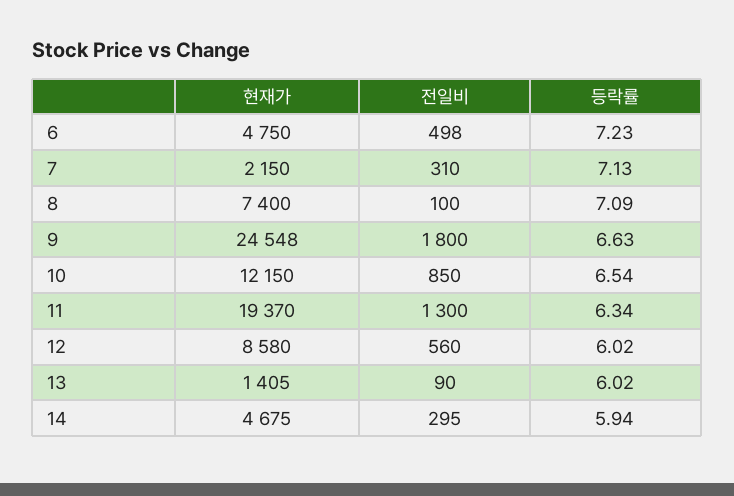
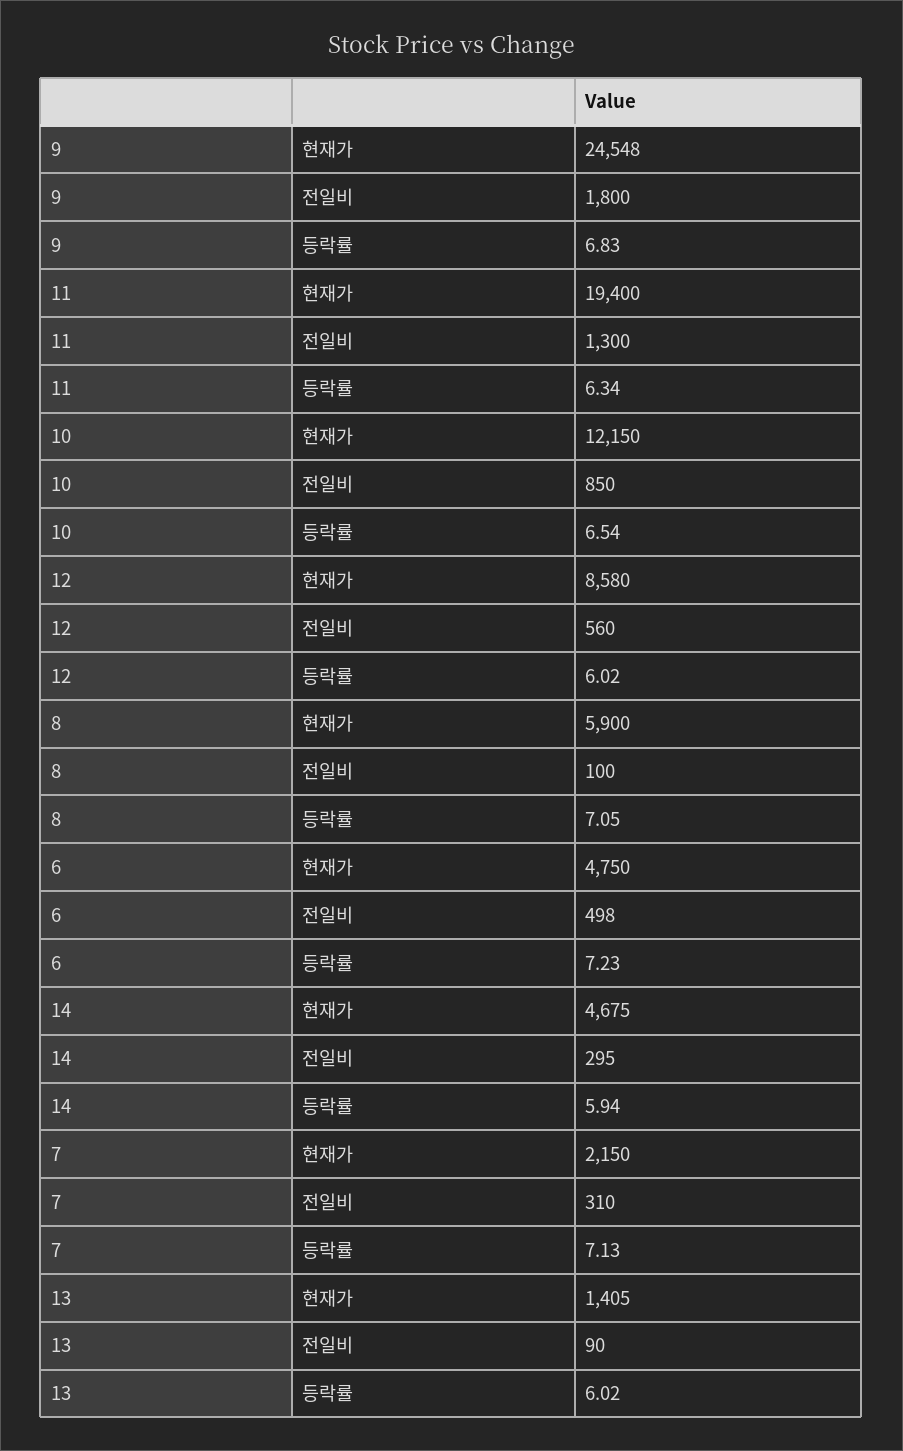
  {
    "현재가": {
      "6": 4750,
      "7": 2150,
-     "8": 7400,
+     "8": 5900,
      "9": 24548,
      "10": 12150,
-     "11": 19370,
+     "11": 19400,
      "12": 8580,
      "13": 1405,
      "14": 4675
    },
    "전일비": {
      "6": 498,
      "7": 310,
      "8": 100,
      "9": 1800,
      "10": 850,
      "11": 1300,
      "12": 560,
      "13": 90,
      "14": 295
    },
    "등락률": {
      "6": 7.23,
      "7": 7.13,
-     "8": 7.09,
+     "8": 7.05,
-     "9": 6.63,
+     "9": 6.83,
      "10": 6.54,
      "11": 6.34,
      "12": 6.02,
      "13": 6.02,
      "14": 5.94
    }
  }

